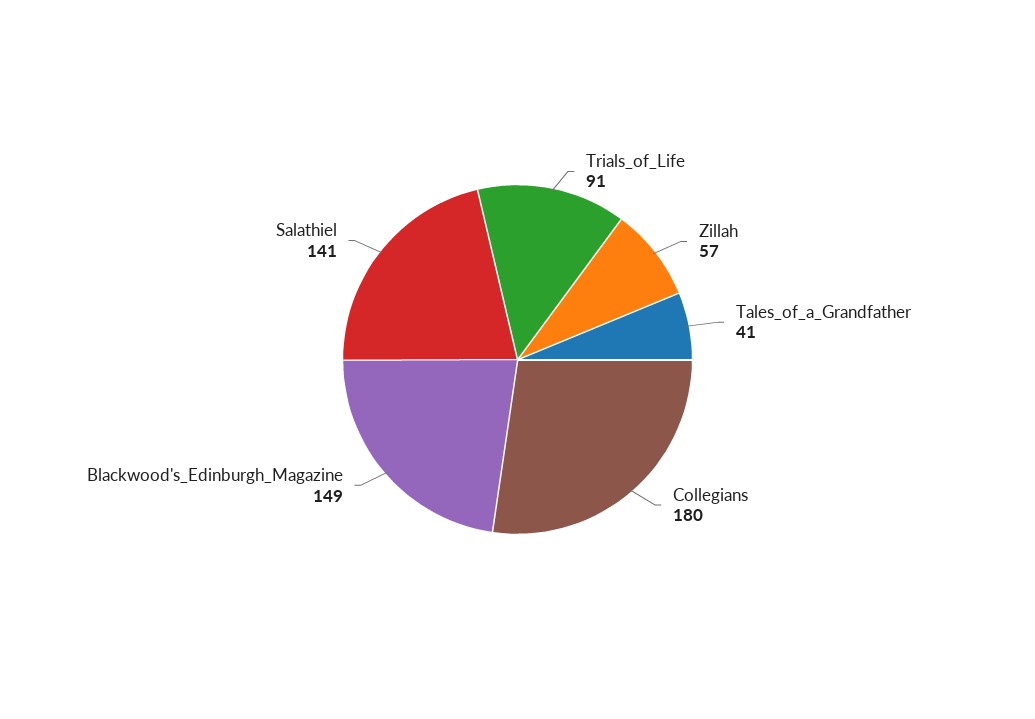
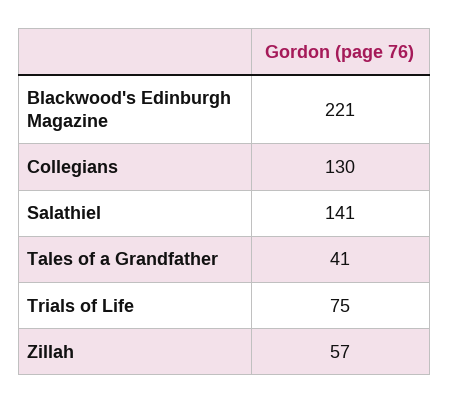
  {
-   "Trials_of_Life": 91,
+   "Trials_of_Life": 75,
    "Zillah": 57,
    "Tales_of_a_Grandfather": 41,
-   "Collegians": 180,
+   "Collegians": 130,
-   "Blackwood's_Edinburgh_Magazine": 149,
+   "Blackwood's_Edinburgh_Magazine": 221,
    "Salathiel": 141
  }

